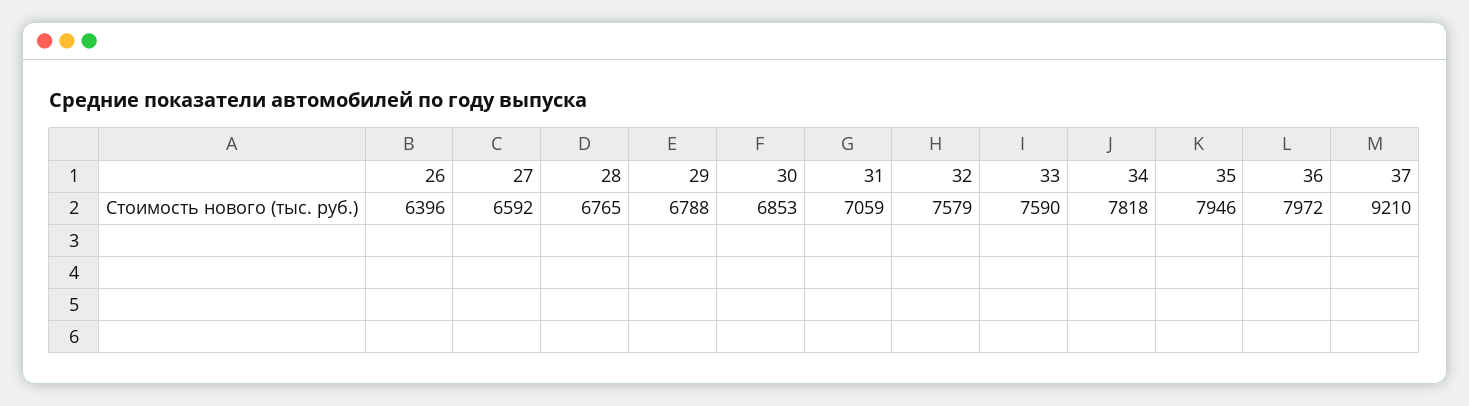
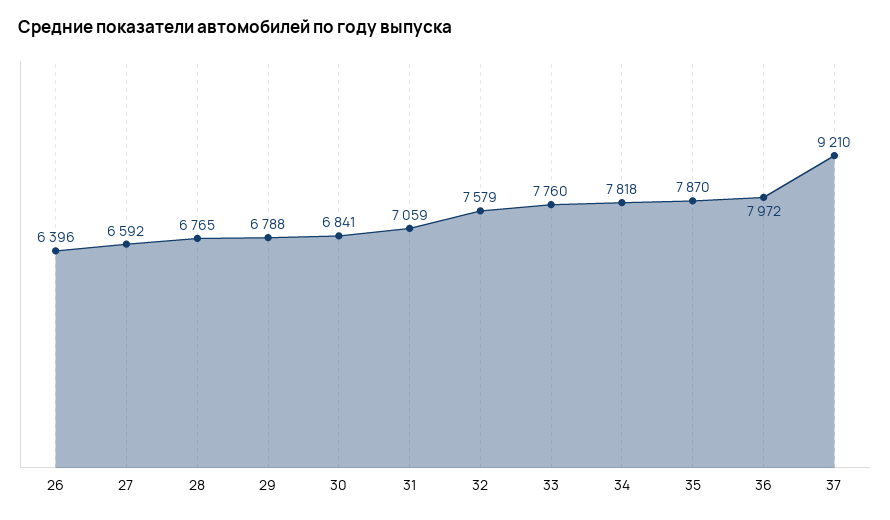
  {
    "26": 6396,
    "27": 6592,
    "28": 6765,
    "29": 6788,
-   "30": 6853,
+   "30": 6841,
    "31": 7059,
    "32": 7579,
-   "33": 7590,
+   "33": 7760,
    "34": 7818,
-   "35": 7946,
+   "35": 7870,
    "36": 7972,
    "37": 9210
  }

